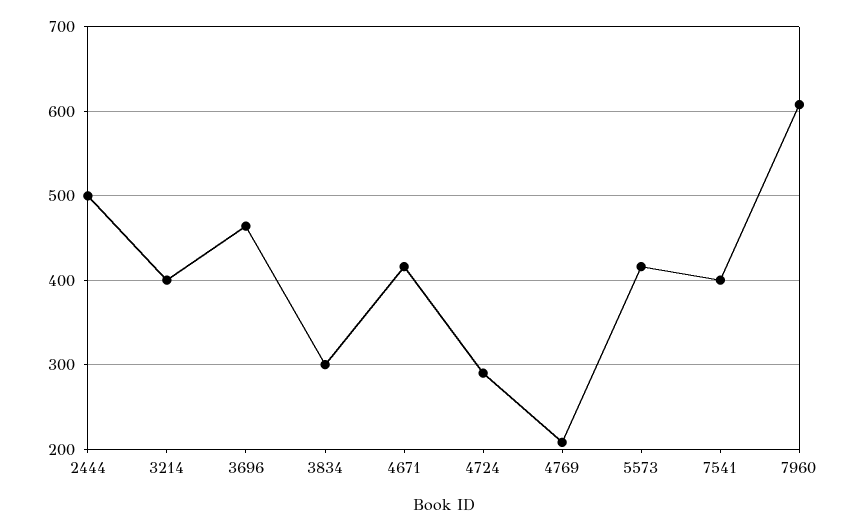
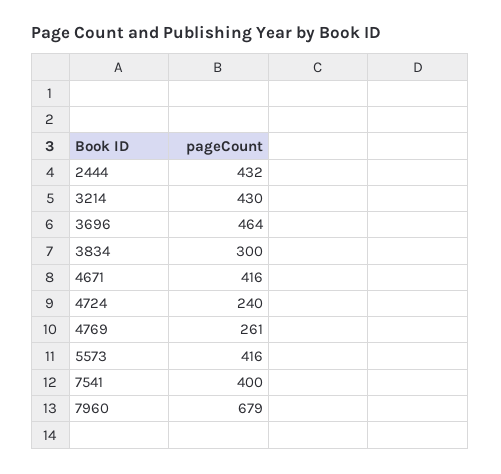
  {
-   "2444": 500,
+   "2444": 432,
-   "3214": 400,
+   "3214": 430,
    "3696": 464,
    "3834": 300,
    "4671": 416,
-   "4724": 290,
+   "4724": 240,
-   "4769": 210,
+   "4769": 261,
    "5573": 416,
    "7541": 400,
-   "7960": 610
+   "7960": 679
  }

